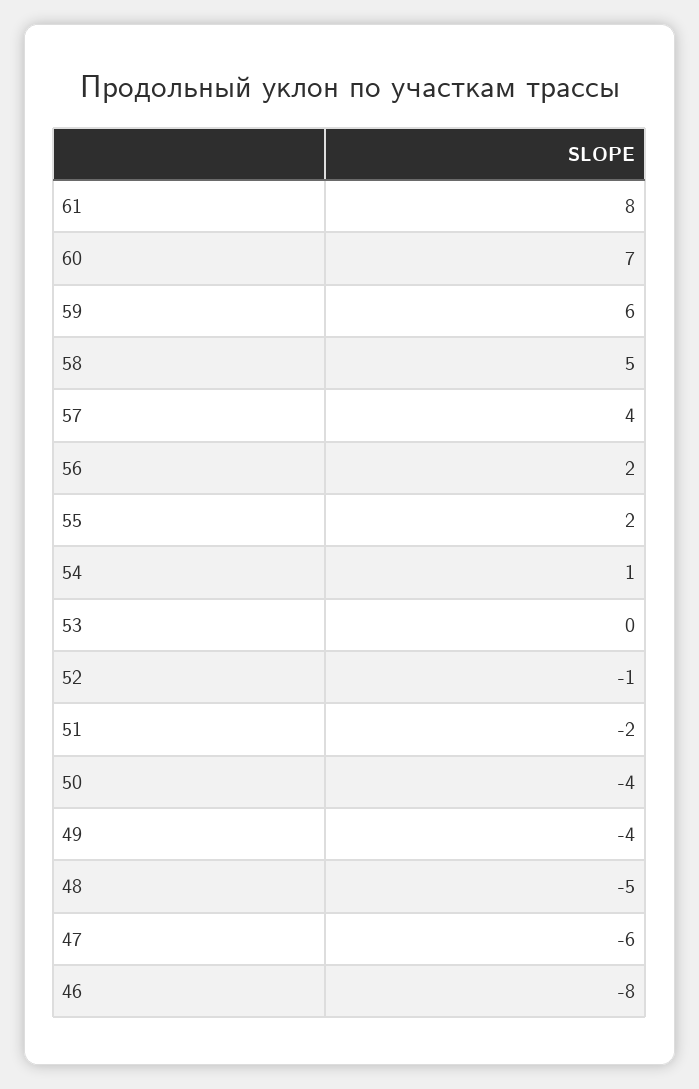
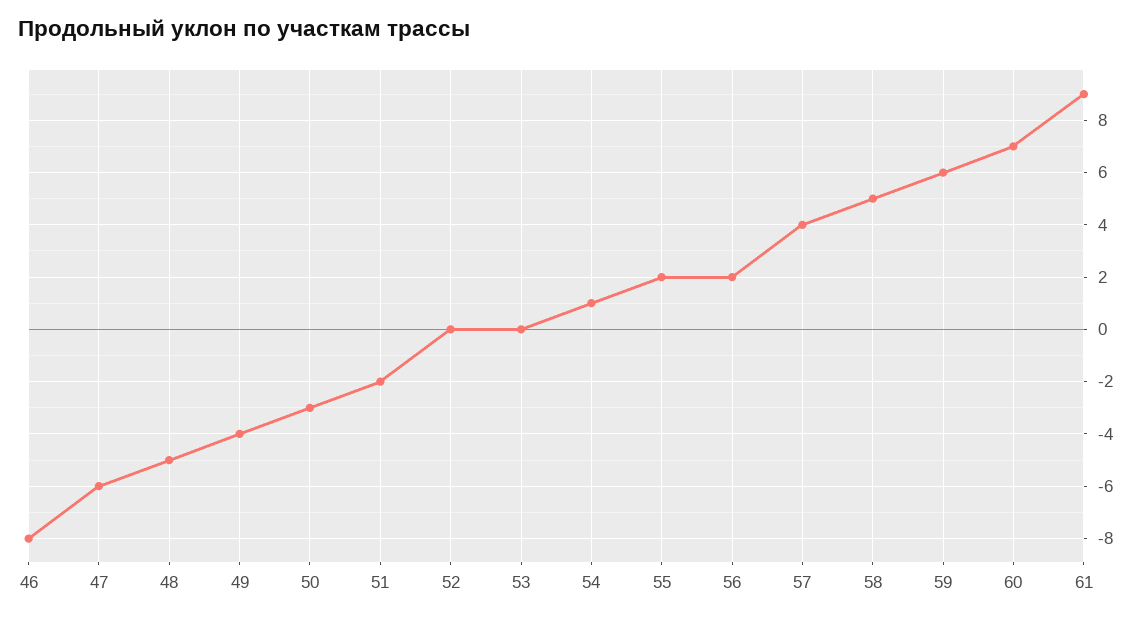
  {
-   "61": 8,
+   "61": 9,
    "60": 7,
    "59": 6,
    "58": 5,
    "57": 4,
    "56": 2,
    "55": 2,
    "54": 1,
    "53": 0,
-   "52": -1,
+   "52": 0,
    "51": -2,
-   "50": -4,
+   "50": -3,
    "49": -4,
    "48": -5,
    "47": -6,
    "46": -8
  }

